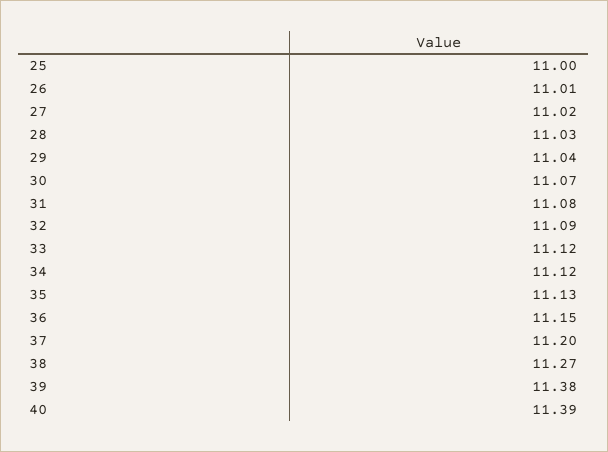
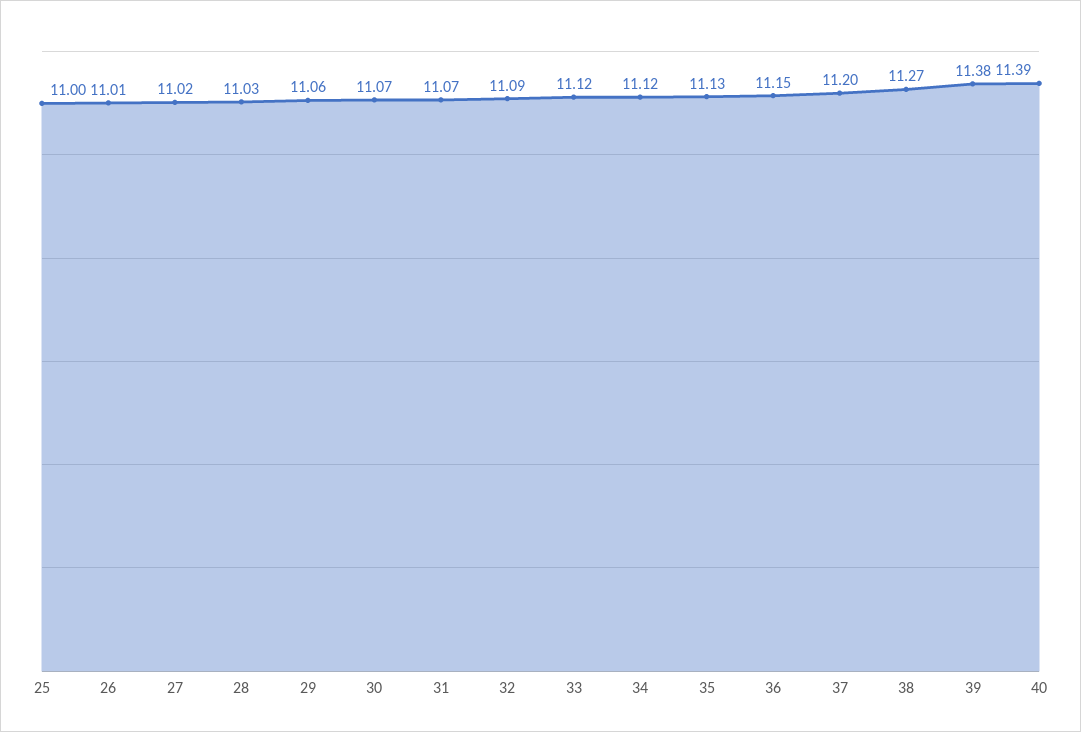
  {
    "25": 11,
    "26": 11.01,
    "27": 11.02,
    "28": 11.03,
-   "29": 11.04,
+   "29": 11.06,
    "30": 11.07,
-   "31": 11.08,
+   "31": 11.07,
    "32": 11.09,
    "33": 11.12,
    "34": 11.12,
    "35": 11.13,
    "36": 11.15,
    "37": 11.2,
    "38": 11.27,
    "39": 11.38,
    "40": 11.39
  }

